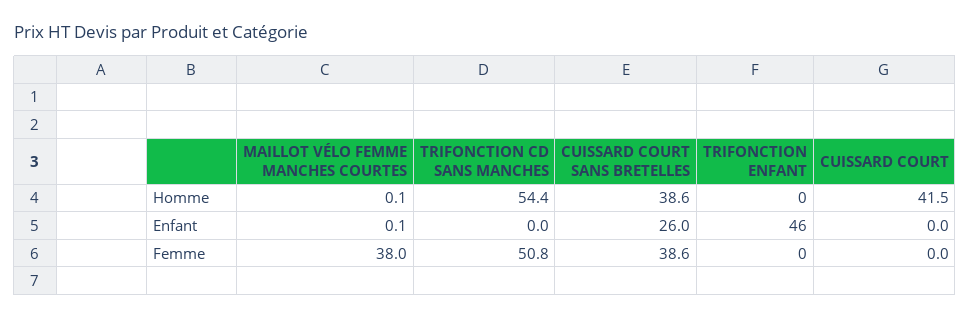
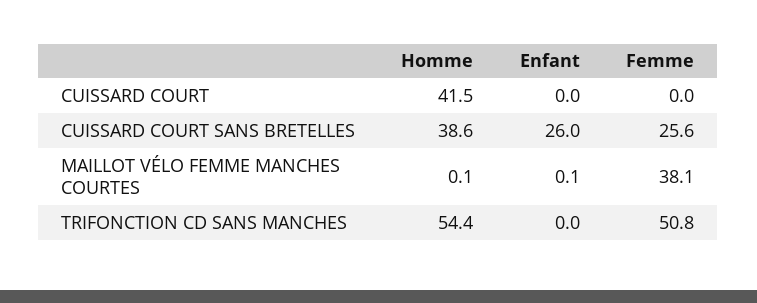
  {
    "MAILLOT VÉLO FEMME MANCHES COURTES": {
      "Homme": 0.1,
      "Enfant": 0.1,
-     "Femme": 38
+     "Femme": 38.1
    },
    "TRIFONCTION CD SANS MANCHES": {
      "Homme": 54.4,
      "Enfant": 0,
      "Femme": 50.8
    },
    "CUISSARD COURT SANS BRETELLES": {
      "Homme": 38.6,
      "Enfant": 26,
-     "Femme": 38.6
+     "Femme": 25.6
    },
-   "TRIFONCTION ENFANT": {
-     "Homme": 0,
-     "Enfant": 46,
-     "Femme": 0
-   },
    "CUISSARD COURT": {
      "Homme": 41.5,
      "Enfant": 0,
      "Femme": 0
    }
  }

